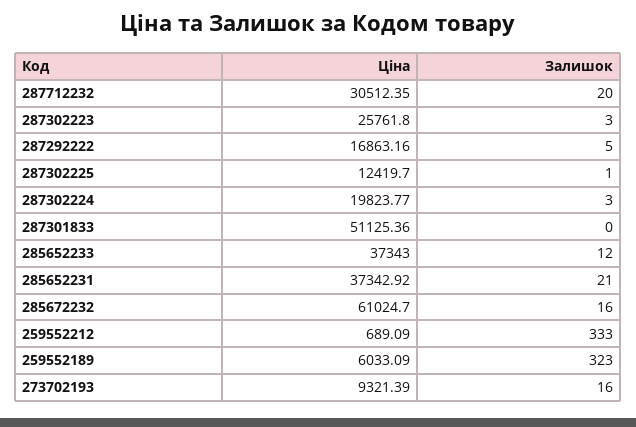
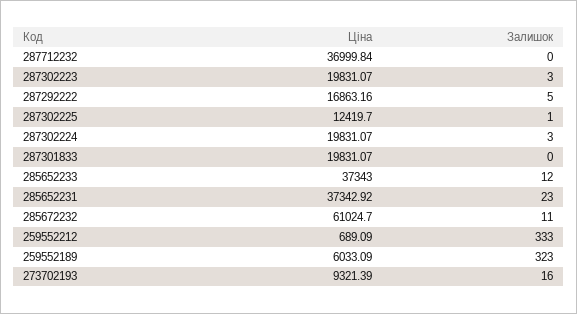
  {
    "Ціна": {
-     "287712232": 30512.35,
+     "287712232": 36999.84,
-     "287302223": 25761.8,
+     "287302223": 19831.07,
      "287292222": 16863.16,
      "287302225": 12419.7,
-     "287302224": 19823.77,
+     "287302224": 19831.07,
-     "287301833": 51125.36,
+     "287301833": 19831.07,
      "285652233": 37343,
      "285652231": 37342.92,
      "285672232": 61024.7,
      "259552212": 689.09,
      "259552189": 6033.09,
      "273702193": 9321.39
    },
    "Залишок": {
-     "287712232": 20,
+     "287712232": 0,
      "287302223": 3,
      "287292222": 5,
      "287302225": 1,
      "287302224": 3,
      "287301833": 0,
      "285652233": 12,
-     "285652231": 21,
+     "285652231": 23,
-     "285672232": 16,
+     "285672232": 11,
      "259552212": 333,
      "259552189": 323,
      "273702193": 16
    }
  }

